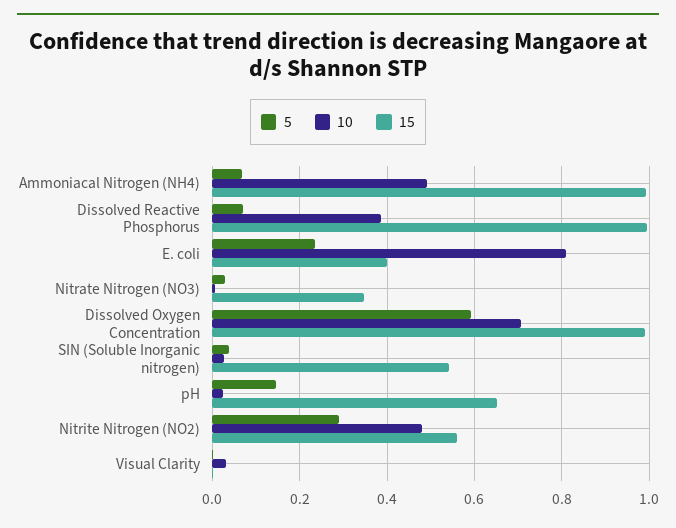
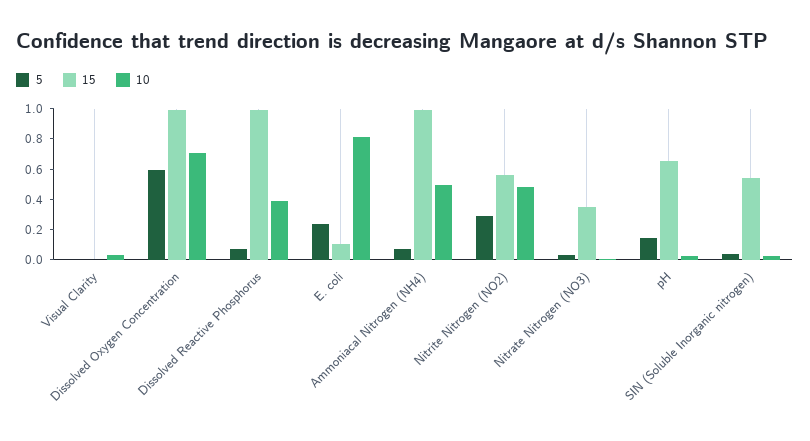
  {
    "5": {
      "Ammoniacal Nitrogen (NH4)": 0.06,
      "Dissolved Reactive Phosphorus": 0.08,
      "E. coli": 0.24,
      "Nitrate Nitrogen (NO3)": 0.02,
      "Dissolved Oxygen Concentration": 0.6,
      "SIN (Soluble Inorganic nitrogen)": 0.04,
      "pH": 0.14,
      "Nitrite Nitrogen (NO2)": 0.28,
      "Visual Clarity": 0
    },
    "10": {
      "Ammoniacal Nitrogen (NH4)": 0.5,
      "Dissolved Reactive Phosphorus": 0.38,
      "E. coli": 0.8,
      "Nitrate Nitrogen (NO3)": 0,
      "Dissolved Oxygen Concentration": 0.7,
      "SIN (Soluble Inorganic nitrogen)": 0.02,
      "pH": 0.02,
      "Nitrite Nitrogen (NO2)": 0.48,
      "Visual Clarity": 0.02
    },
    "15": {
      "Ammoniacal Nitrogen (NH4)": 1,
      "Dissolved Reactive Phosphorus": 1,
-     "E. coli": 0.4,
+     "E. coli": 0.1,
      "Nitrate Nitrogen (NO3)": 0.34,
      "Dissolved Oxygen Concentration": 1,
      "SIN (Soluble Inorganic nitrogen)": 0.54,
      "pH": 0.66,
      "Nitrite Nitrogen (NO2)": 0.56,
      "Visual Clarity": 0
    }
  }

